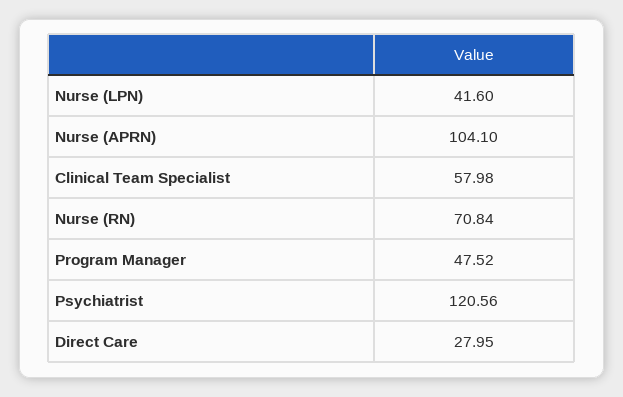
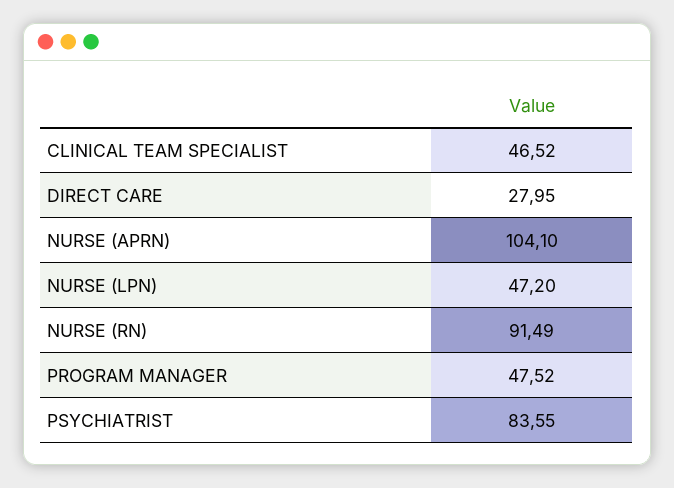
  {
-   "Nurse (LPN)": 41.6,
+   "Nurse (LPN)": 47.2,
    "Nurse (APRN)": 104.1,
-   "Clinical Team Specialist": 57.98,
+   "Clinical Team Specialist": 46.52,
-   "Nurse (RN)": 70.84,
+   "Nurse (RN)": 91.49,
    "Program Manager": 47.52,
-   "Psychiatrist": 120.56,
+   "Psychiatrist": 83.55,
    "Direct Care": 27.95
  }

